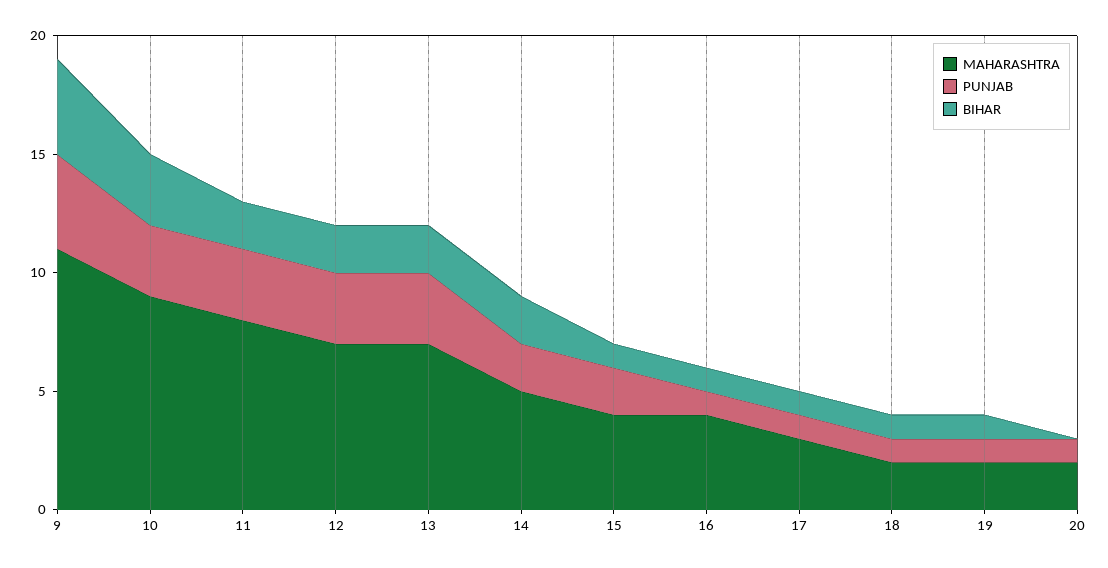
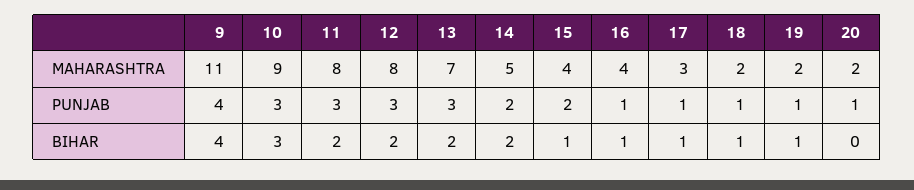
  {
    "MAHARASHTRA": {
      "9": 11,
      "10": 9,
      "11": 8,
-     "12": 7,
+     "12": 8,
      "13": 7,
      "14": 5,
      "15": 4,
      "16": 4,
      "17": 3,
      "18": 2,
      "19": 2,
      "20": 2
    },
    "PUNJAB": {
      "9": 4,
      "10": 3,
      "11": 3,
      "12": 3,
      "13": 3,
      "14": 2,
      "15": 2,
      "16": 1,
      "17": 1,
      "18": 1,
      "19": 1,
      "20": 1
    },
    "BIHAR": {
      "9": 4,
      "10": 3,
      "11": 2,
      "12": 2,
      "13": 2,
      "14": 2,
      "15": 1,
      "16": 1,
      "17": 1,
      "18": 1,
      "19": 1,
      "20": 0
    }
  }

